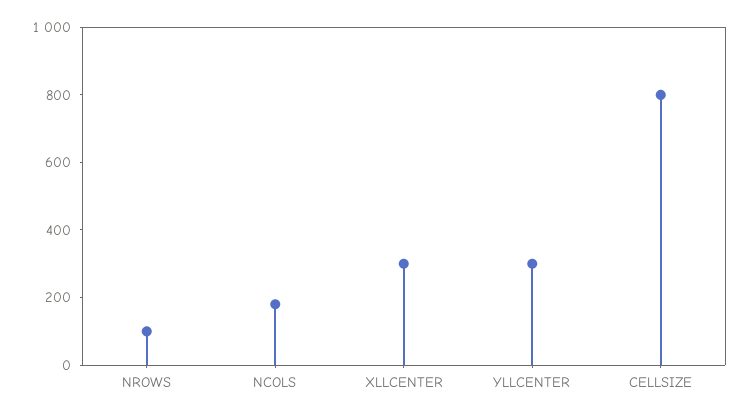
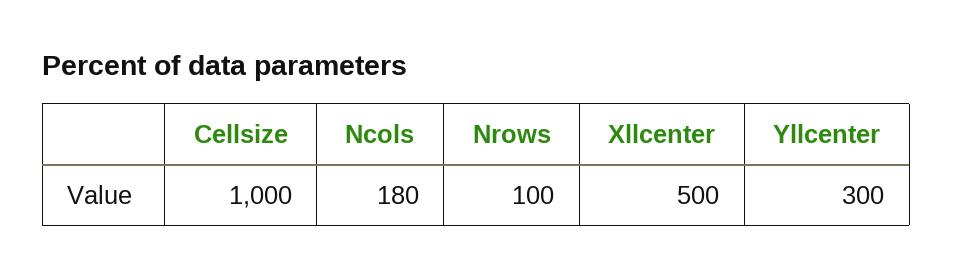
  {
    "NROWS": 100,
    "NCOLS": 180,
-   "XLLCENTER": 300,
+   "XLLCENTER": 500,
    "YLLCENTER": 300,
-   "CELLSIZE": 800
+   "CELLSIZE": 1000
  }

